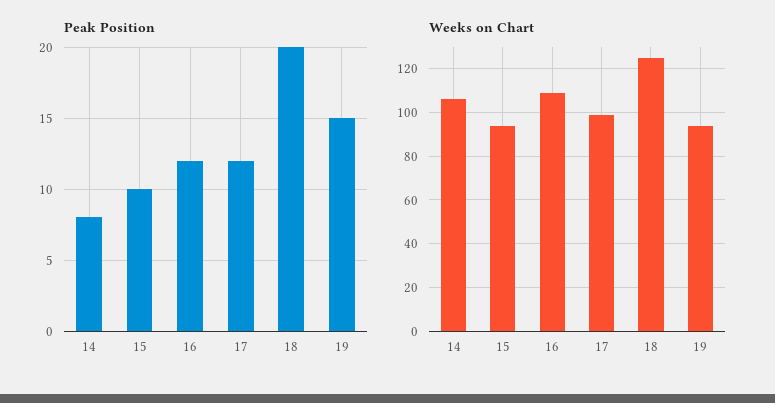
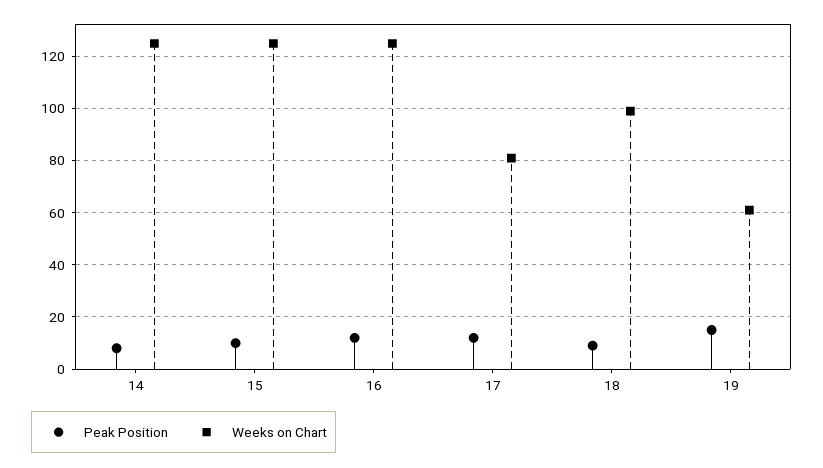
  {
    "Peak Position": {
      "14": 8,
      "15": 10,
      "16": 12,
      "17": 12,
-     "18": 20,
+     "18": 10,
      "19": 15
    },
    "Weeks on Chart": {
-     "14": 105,
+     "14": 125,
-     "15": 95,
+     "15": 125,
-     "16": 110,
+     "16": 125,
-     "17": 100,
+     "17": 80,
-     "18": 125,
+     "18": 100,
-     "19": 95
+     "19": 60
    }
  }

